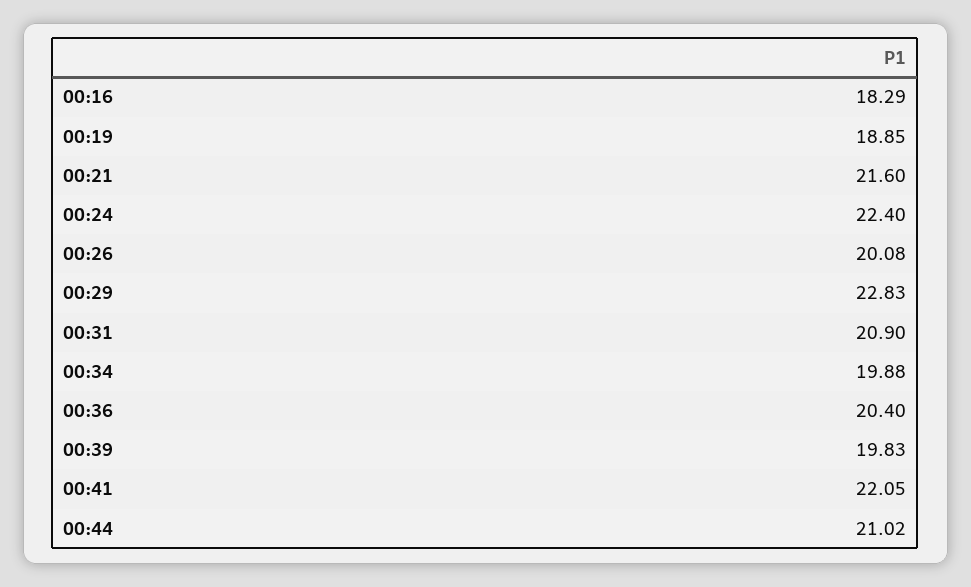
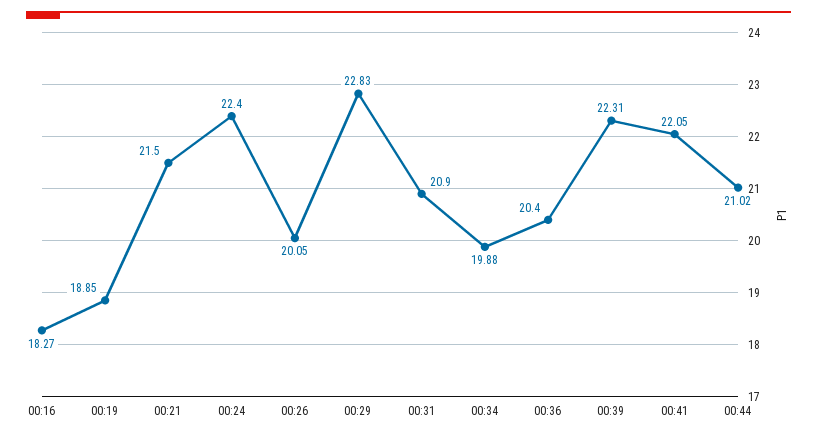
  {
-   "00:16": 18.29,
+   "00:16": 18.27,
    "00:19": 18.85,
-   "00:21": 21.6,
+   "00:21": 21.5,
    "00:24": 22.4,
-   "00:26": 20.08,
+   "00:26": 20.05,
    "00:29": 22.83,
    "00:31": 20.9,
    "00:34": 19.88,
    "00:36": 20.4,
-   "00:39": 19.83,
+   "00:39": 22.31,
    "00:41": 22.05,
    "00:44": 21.02
  }

